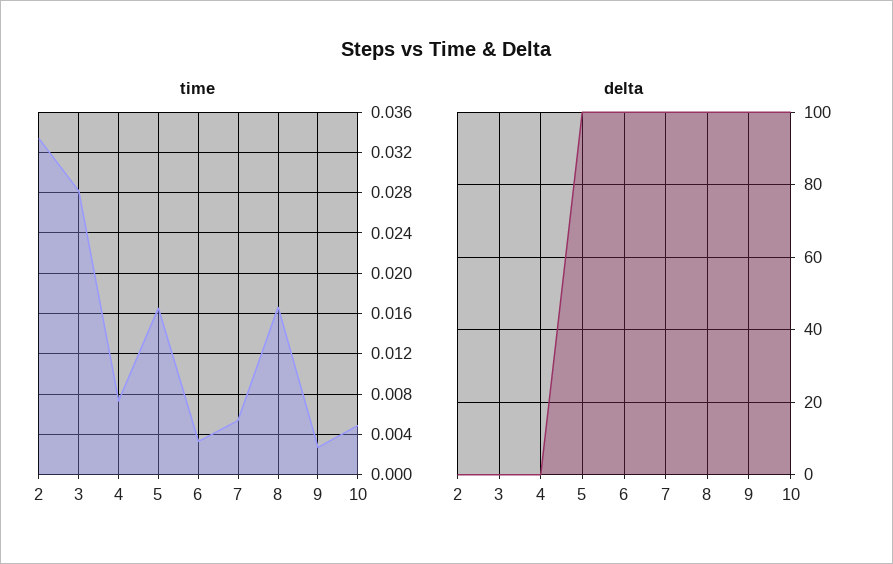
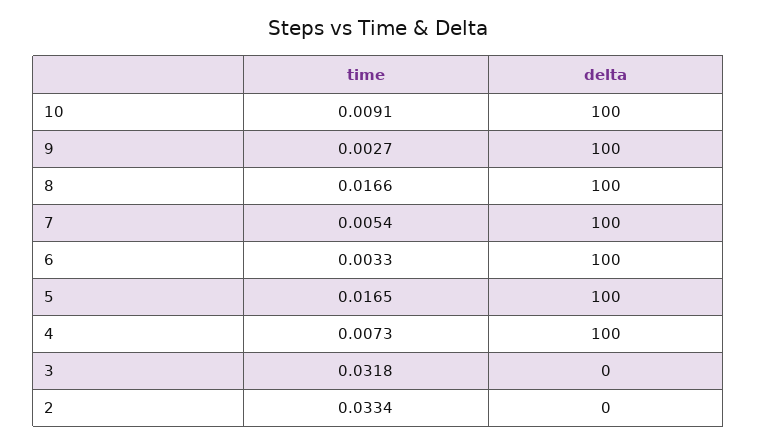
  {
    "time": {
      "2": 0.0334,
-     "3": 0.028,
+     "3": 0.0318,
      "4": 0.0073,
      "5": 0.0165,
      "6": 0.0033,
      "7": 0.0054,
      "8": 0.0166,
      "9": 0.0027,
-     "10": 0.005
+     "10": 0.0091
    },
    "delta": {
      "2": 0,
      "3": 0,
-     "4": 0,
+     "4": 100,
      "5": 100,
      "6": 100,
      "7": 100,
      "8": 100,
      "9": 100,
      "10": 100
    }
  }

